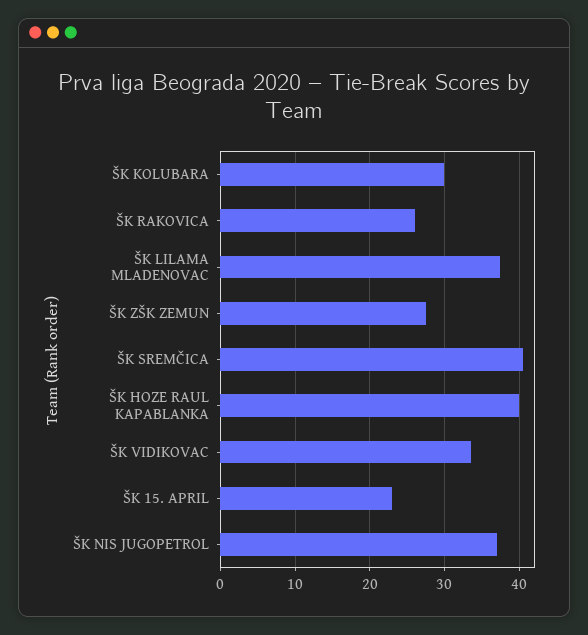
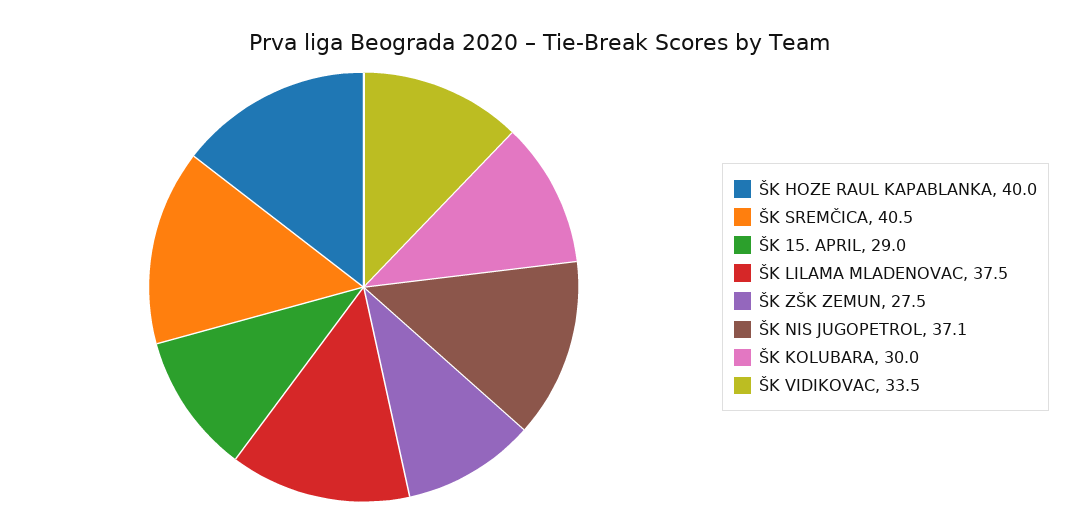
  {
    "ŠK KOLUBARA": 30,
-   "ŠK RAKOVICA": 26,
    "ŠK LILAMA MLADENOVAC": 37.5,
    "ŠK ZŠK ZEMUN": 27.5,
    "ŠK SREMČICA": 40.5,
    "ŠK HOZE RAUL KAPABLANKA": 40,
    "ŠK VIDIKOVAC": 33.5,
-   "ŠK 15. APRIL": 23,
+   "ŠK 15. APRIL": 29,
    "ŠK NIS JUGOPETROL": 37.1
  }

